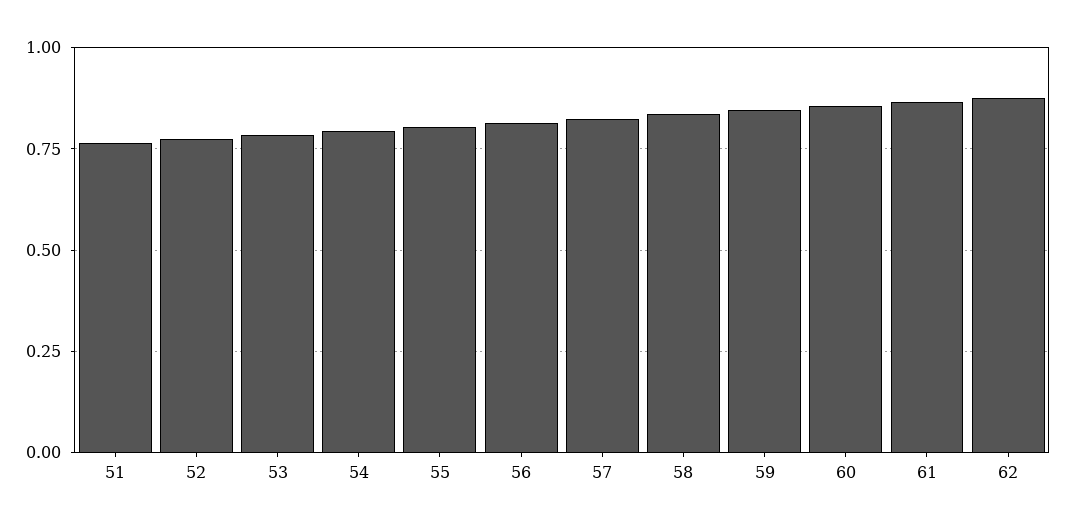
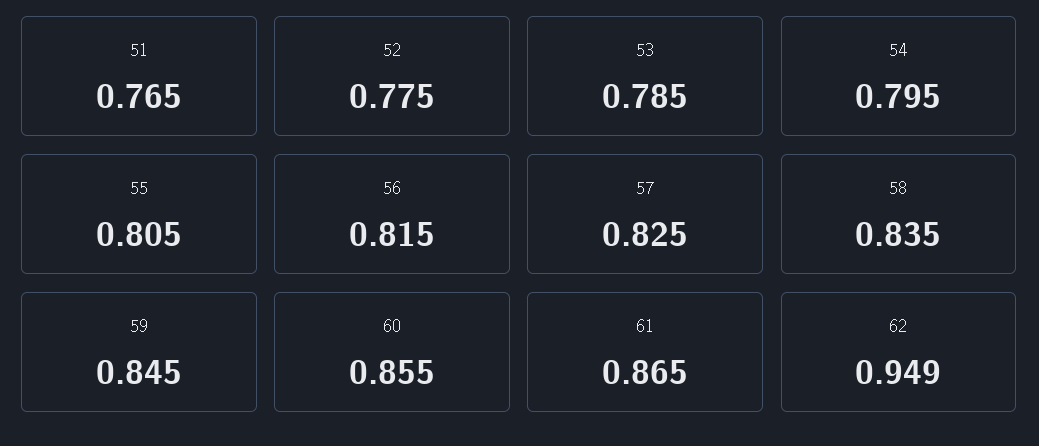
  {
    "51": 0.765,
    "52": 0.775,
    "53": 0.785,
    "54": 0.795,
    "55": 0.805,
    "56": 0.815,
    "57": 0.825,
    "58": 0.835,
    "59": 0.845,
    "60": 0.855,
    "61": 0.865,
-   "62": 0.875
+   "62": 0.949
  }

